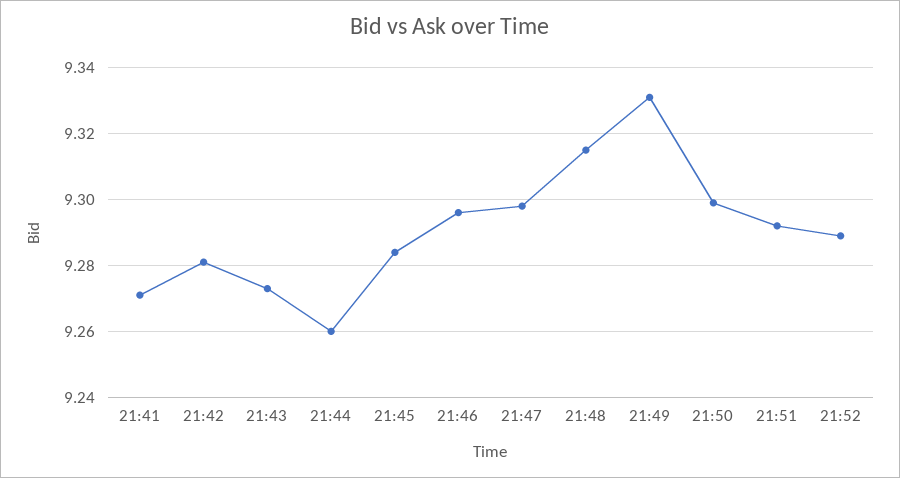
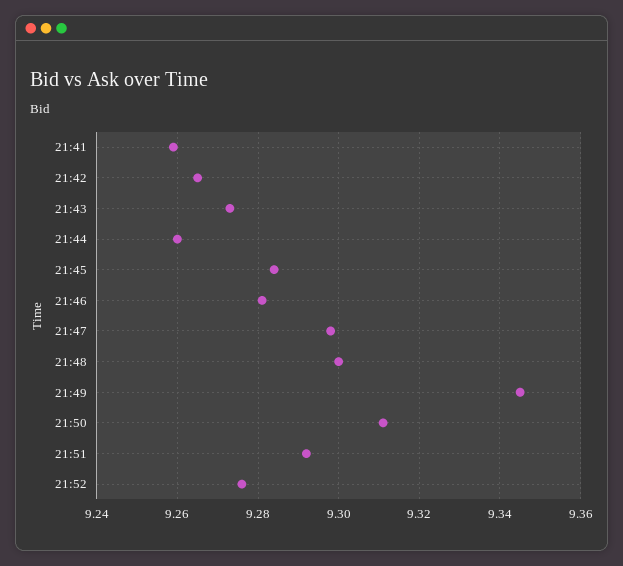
  {
-   "21:41": 9.27,
+   "21:41": 9.26,
-   "21:42": 9.28,
+   "21:42": 9.265,
    "21:43": 9.275,
    "21:44": 9.26,
    "21:45": 9.285,
-   "21:46": 9.295,
+   "21:46": 9.28,
    "21:47": 9.3,
-   "21:48": 9.315,
+   "21:48": 9.3,
-   "21:49": 9.33,
+   "21:49": 9.345,
-   "21:50": 9.3,
+   "21:50": 9.31,
    "21:51": 9.29,
-   "21:52": 9.29
+   "21:52": 9.275
  }

